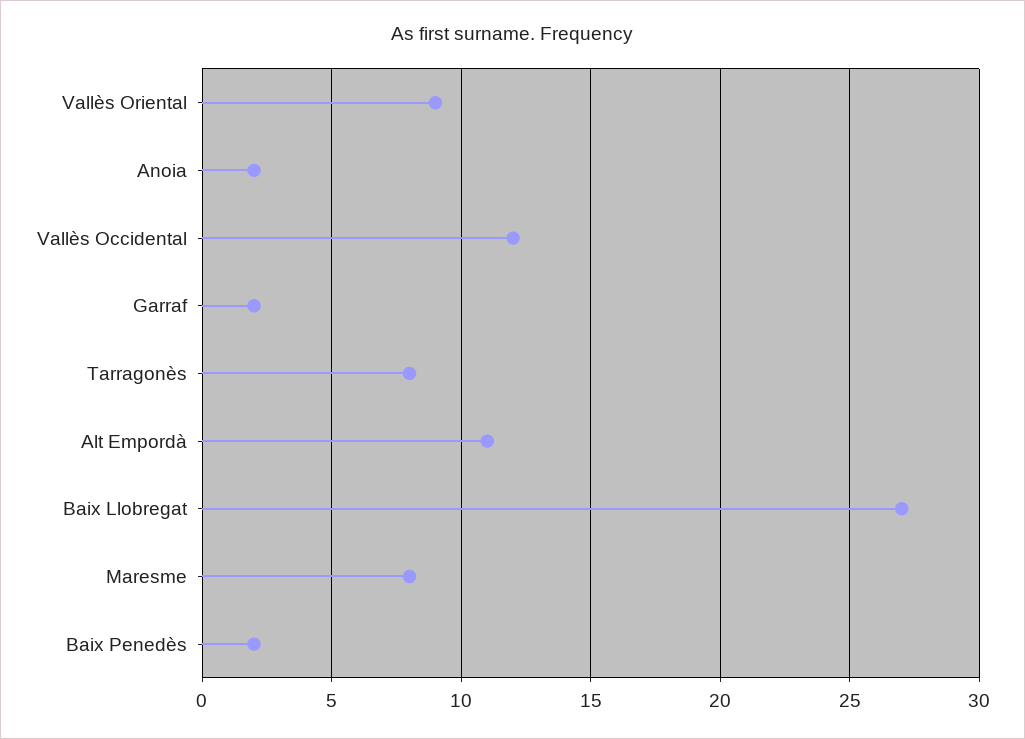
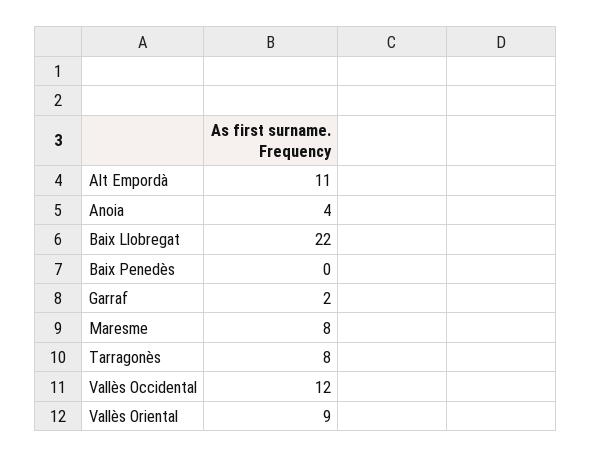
  {
    "Vallès Oriental": 9,
-   "Anoia": 2,
+   "Anoia": 4,
    "Vallès Occidental": 12,
    "Garraf": 2,
    "Tarragonès": 8,
    "Alt Empordà": 11,
-   "Baix Llobregat": 27,
+   "Baix Llobregat": 22,
    "Maresme": 8,
-   "Baix Penedès": 2
+   "Baix Penedès": 0
  }

